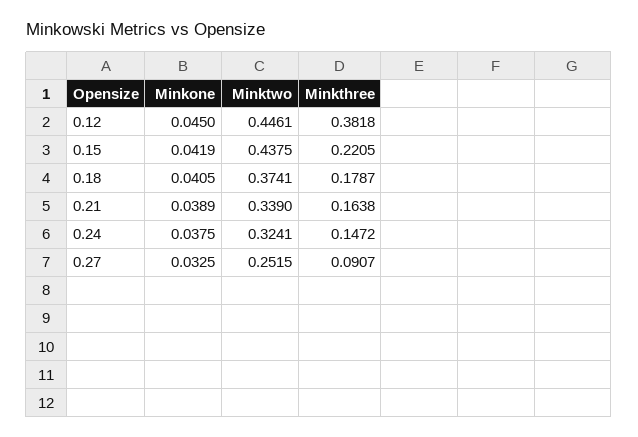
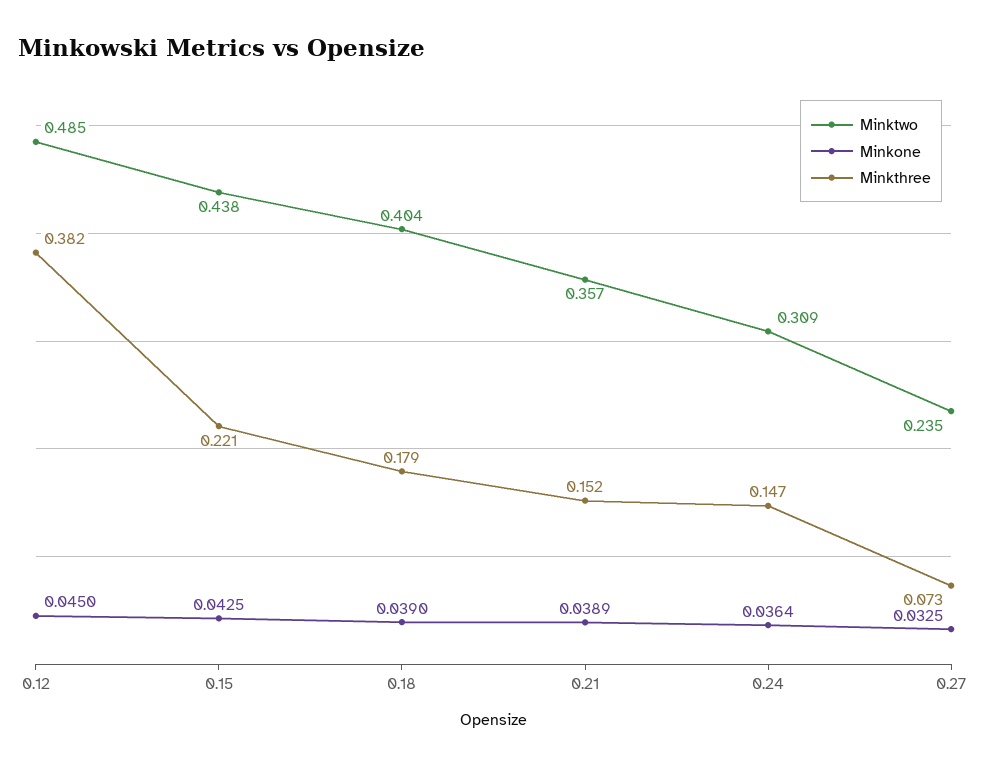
  {
    "Minkone": {
      "0.12": 0.045,
-     "0.15": 0.0419,
+     "0.15": 0.0425,
-     "0.18": 0.0405,
+     "0.18": 0.039,
      "0.21": 0.0389,
-     "0.24": 0.0375,
+     "0.24": 0.0364,
      "0.27": 0.0325
    },
    "Minktwo": {
-     "0.12": 0.4461,
+     "0.12": 0.485,
      "0.15": 0.4375,
-     "0.18": 0.3741,
+     "0.18": 0.404,
-     "0.21": 0.339,
+     "0.21": 0.357,
-     "0.24": 0.3241,
+     "0.24": 0.309,
-     "0.27": 0.2515
+     "0.27": 0.235
    },
    "Minkthree": {
      "0.12": 0.3818,
      "0.15": 0.2205,
      "0.18": 0.1787,
-     "0.21": 0.1638,
+     "0.21": 0.152,
      "0.24": 0.1472,
-     "0.27": 0.0907
+     "0.27": 0.073
    }
  }

